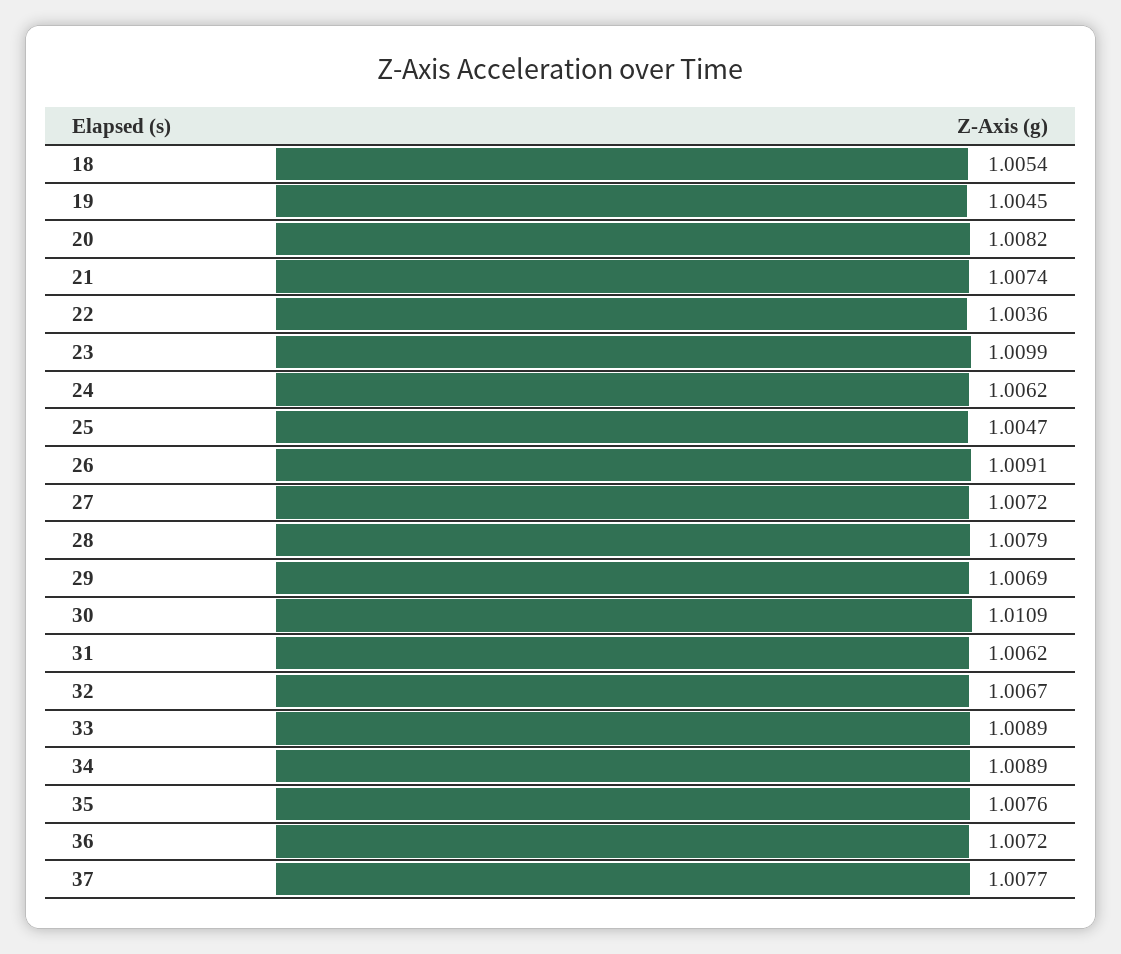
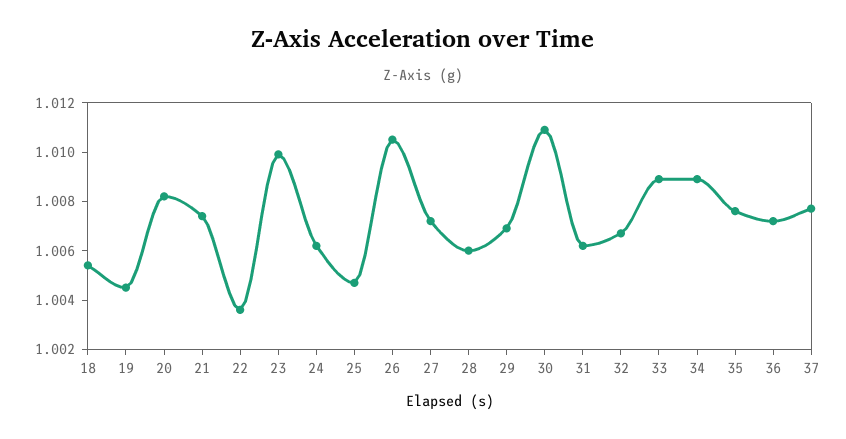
  {
    "18": 1.0054,
    "19": 1.0045,
    "20": 1.0082,
    "21": 1.0074,
    "22": 1.0036,
    "23": 1.0099,
    "24": 1.0062,
    "25": 1.0047,
-   "26": 1.0091,
+   "26": 1.0105,
    "27": 1.0072,
-   "28": 1.0079,
+   "28": 1.006,
    "29": 1.0069,
    "30": 1.0109,
    "31": 1.0062,
    "32": 1.0067,
    "33": 1.0089,
    "34": 1.0089,
    "35": 1.0076,
    "36": 1.0072,
    "37": 1.0077
  }

